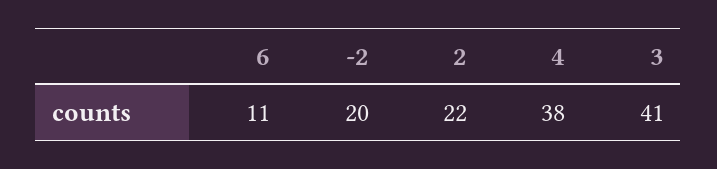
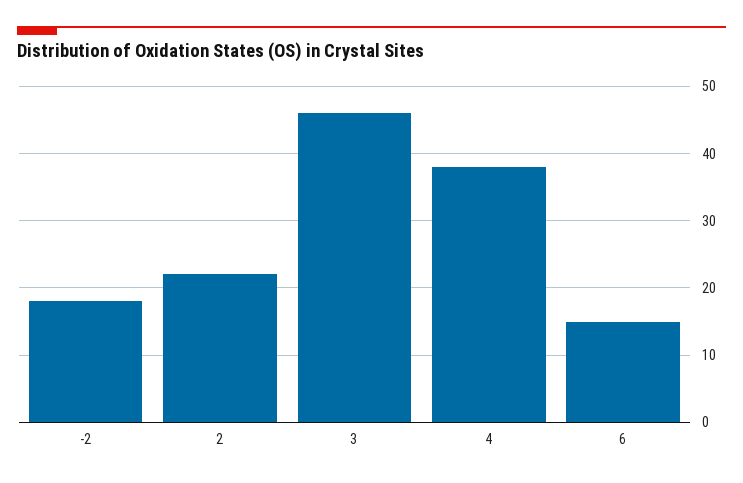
  {
-   "6": 11,
+   "6": 15,
-   "-2": 20,
+   "-2": 18,
    "2": 22,
    "4": 38,
-   "3": 41
+   "3": 46
  }

